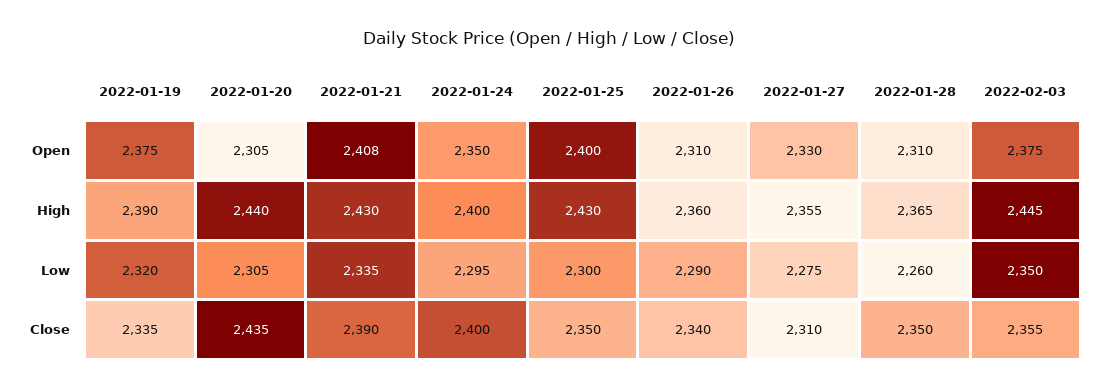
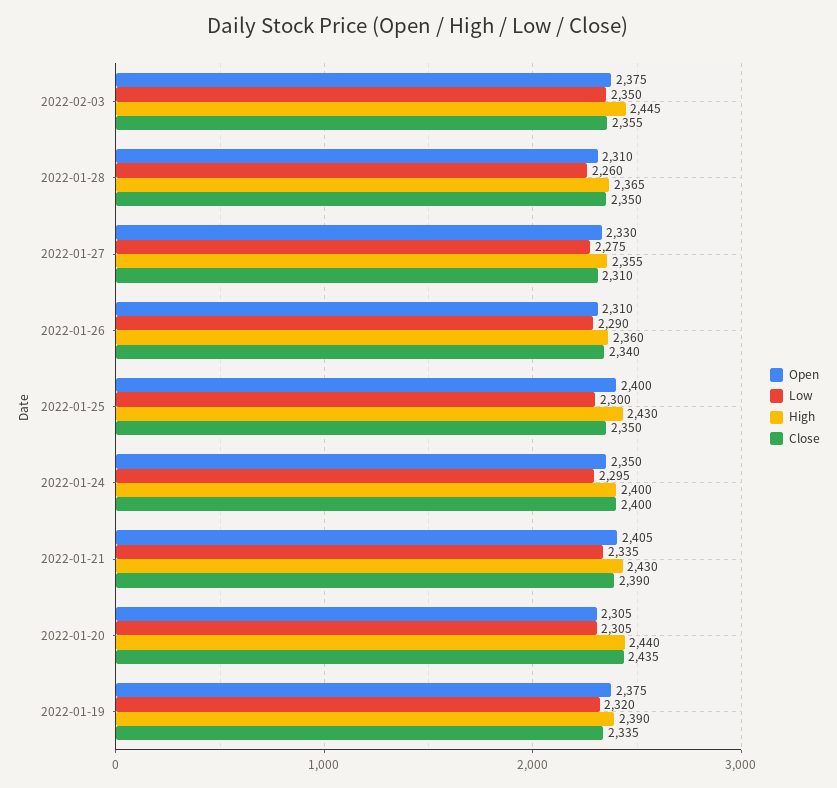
  {
    "Open": {
      "2022-01-19": 2375,
      "2022-01-20": 2305,
-     "2022-01-21": 2408,
+     "2022-01-21": 2405,
      "2022-01-24": 2350,
      "2022-01-25": 2400,
      "2022-01-26": 2310,
      "2022-01-27": 2330,
      "2022-01-28": 2310,
      "2022-02-03": 2375
    },
    "High": {
      "2022-01-19": 2390,
      "2022-01-20": 2440,
      "2022-01-21": 2430,
      "2022-01-24": 2400,
      "2022-01-25": 2430,
      "2022-01-26": 2360,
      "2022-01-27": 2355,
      "2022-01-28": 2365,
      "2022-02-03": 2445
    },
    "Low": {
      "2022-01-19": 2320,
      "2022-01-20": 2305,
      "2022-01-21": 2335,
      "2022-01-24": 2295,
      "2022-01-25": 2300,
      "2022-01-26": 2290,
      "2022-01-27": 2275,
      "2022-01-28": 2260,
      "2022-02-03": 2350
    },
    "Close": {
      "2022-01-19": 2335,
      "2022-01-20": 2435,
      "2022-01-21": 2390,
      "2022-01-24": 2400,
      "2022-01-25": 2350,
      "2022-01-26": 2340,
      "2022-01-27": 2310,
      "2022-01-28": 2350,
      "2022-02-03": 2355
    }
  }

